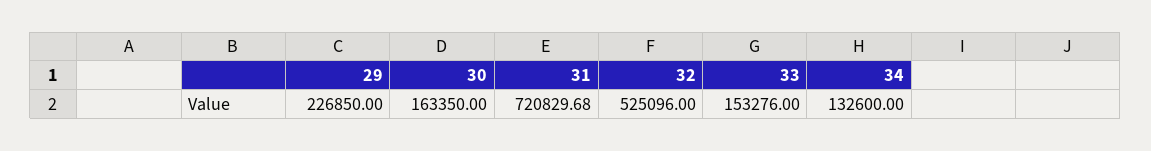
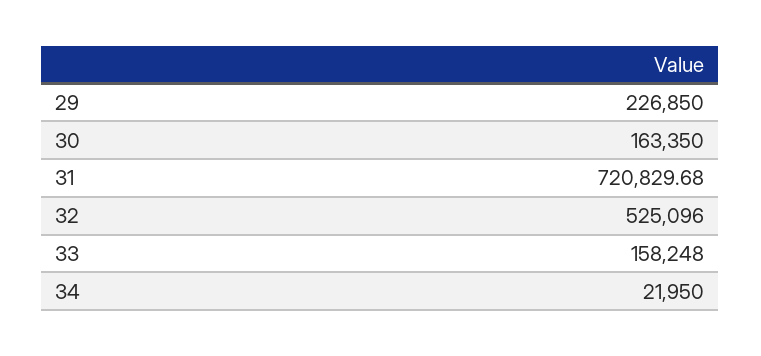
  {
    "29": 226850,
    "30": 163350,
    "31": 720829.68,
    "32": 525096,
-   "33": 153276,
+   "33": 158248,
-   "34": 132600
+   "34": 21950
  }

